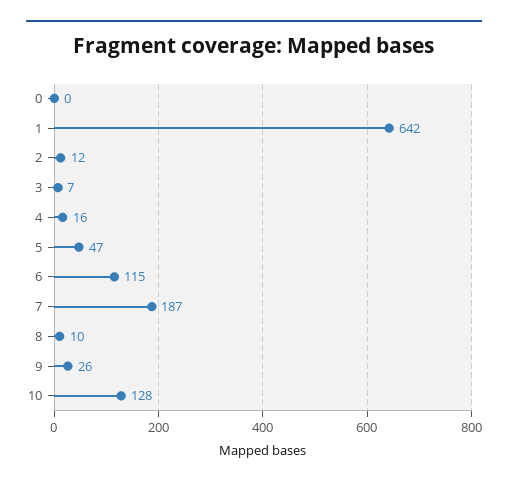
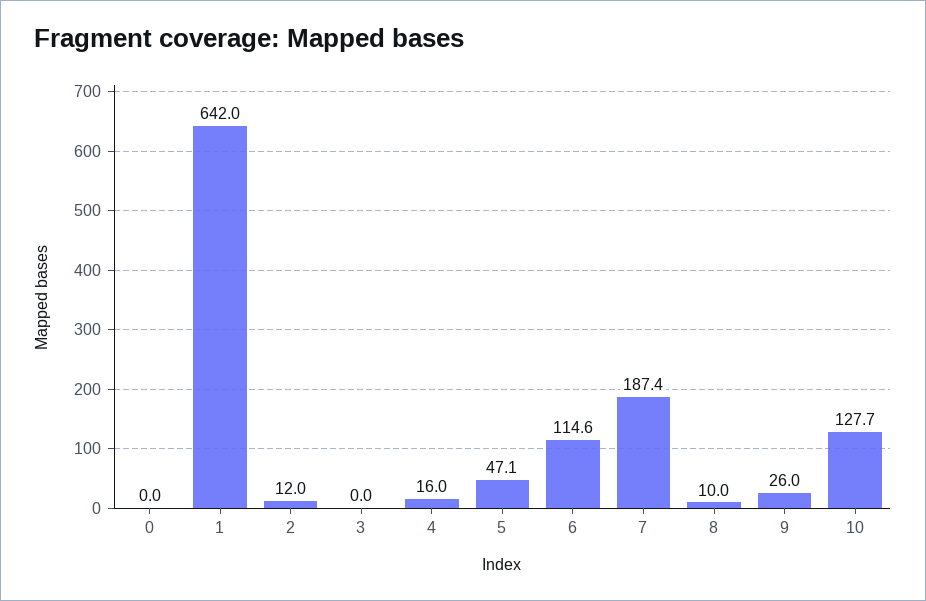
  {
    "0": 0,
    "1": 642,
    "2": 12,
-   "3": 7,
+   "3": 0,
    "4": 16,
    "5": 47.1,
    "6": 114.6,
    "7": 187.4,
    "8": 10,
    "9": 26,
    "10": 127.7
  }

